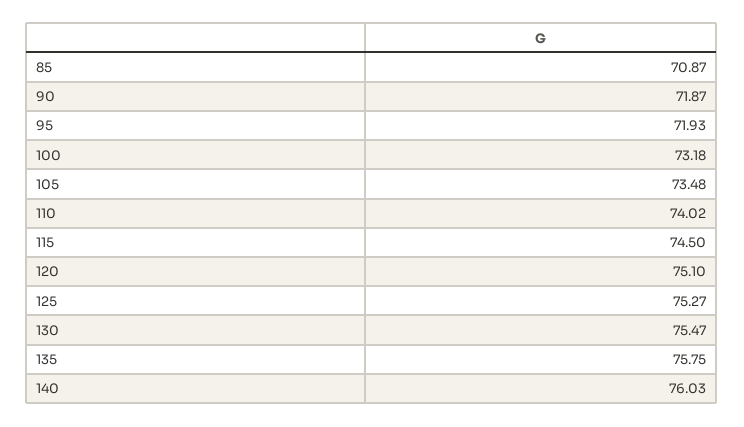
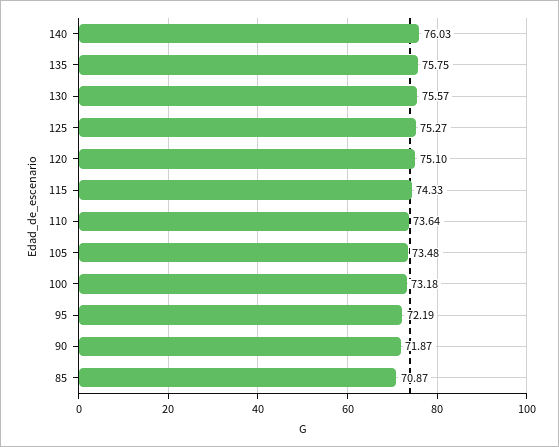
  {
    "85": 70.87,
    "90": 71.87,
-   "95": 71.93,
+   "95": 72.19,
    "100": 73.18,
    "105": 73.48,
-   "110": 74.02,
+   "110": 73.64,
-   "115": 74.5,
+   "115": 74.33,
    "120": 75.1,
    "125": 75.27,
-   "130": 75.47,
+   "130": 75.57,
    "135": 75.75,
    "140": 76.03
  }

